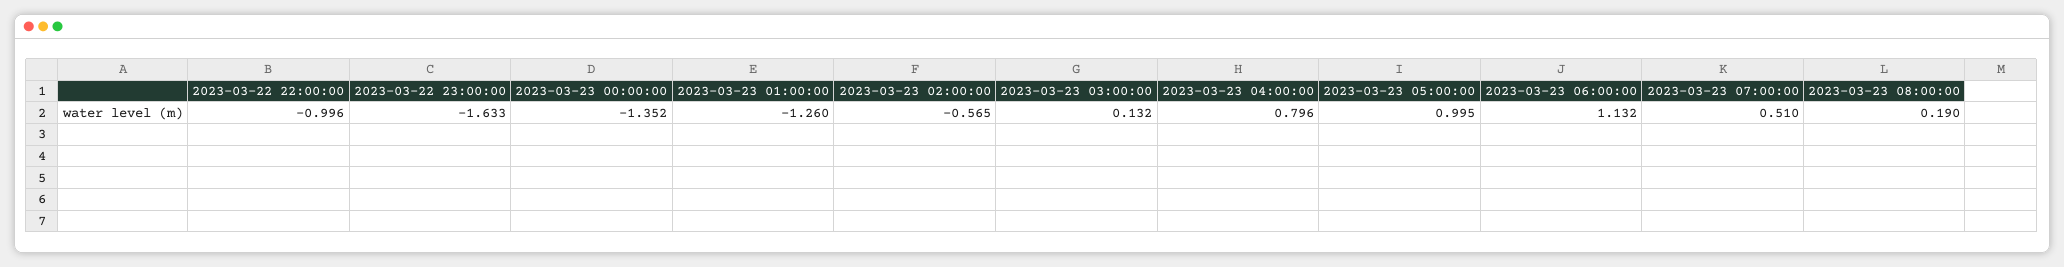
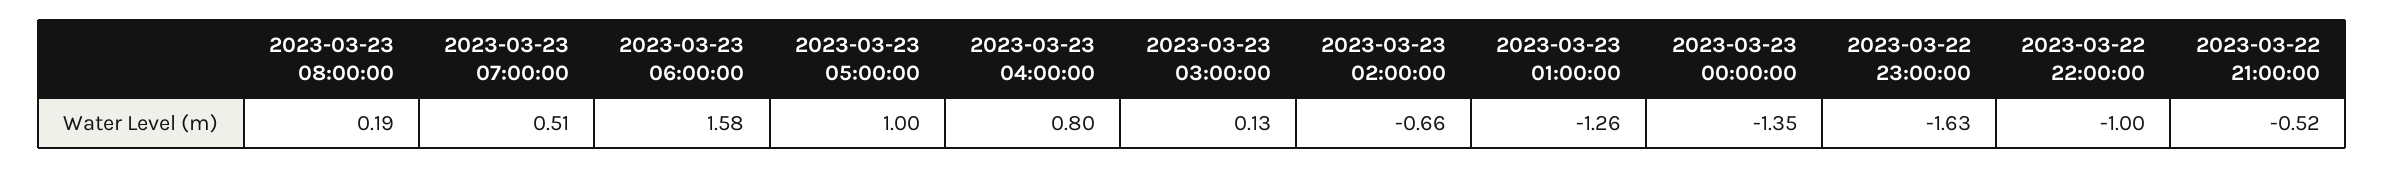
  {
    "2023-03-22 22:00:00": -0.996,
    "2023-03-22 23:00:00": -1.633,
    "2023-03-23 00:00:00": -1.352,
    "2023-03-23 01:00:00": -1.26,
-   "2023-03-23 02:00:00": -0.565,
+   "2023-03-23 02:00:00": -0.66,
    "2023-03-23 03:00:00": 0.132,
    "2023-03-23 04:00:00": 0.796,
    "2023-03-23 05:00:00": 0.995,
-   "2023-03-23 06:00:00": 1.132,
+   "2023-03-23 06:00:00": 1.58,
    "2023-03-23 07:00:00": 0.51,
-   "2023-03-23 08:00:00": 0.19
+   "2023-03-23 08:00:00": 0.19,
+   "2023-03-22 21:00:00": -0.52
  }

